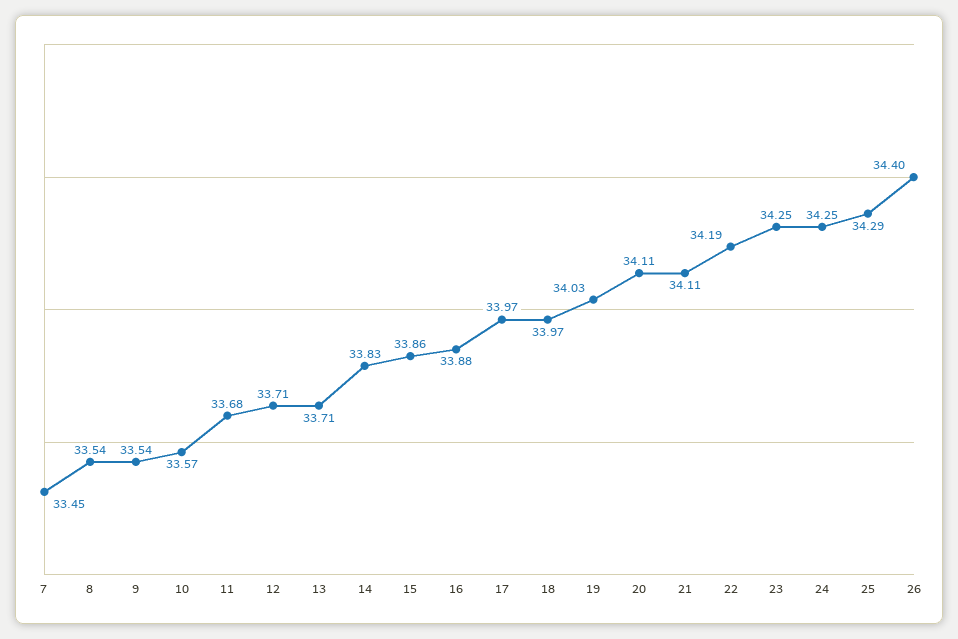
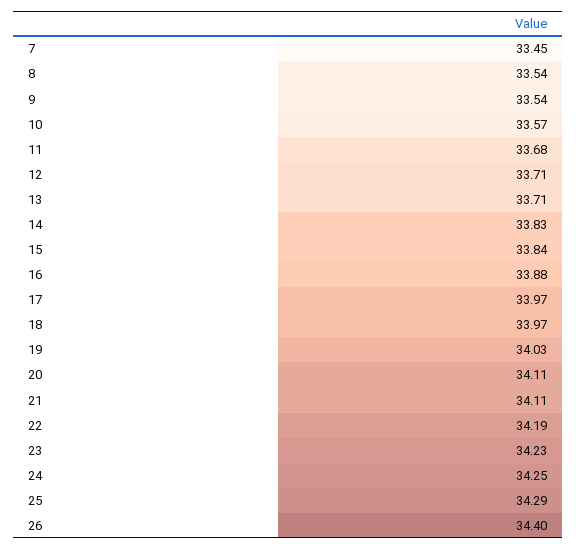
  {
    "7": 33.45,
    "8": 33.54,
    "9": 33.54,
    "10": 33.57,
    "11": 33.68,
    "12": 33.71,
    "13": 33.71,
    "14": 33.83,
-   "15": 33.86,
+   "15": 33.84,
    "16": 33.88,
    "17": 33.97,
    "18": 33.97,
    "19": 34.03,
    "20": 34.11,
    "21": 34.11,
    "22": 34.19,
-   "23": 34.25,
+   "23": 34.23,
    "24": 34.25,
    "25": 34.29,
    "26": 34.4
  }

